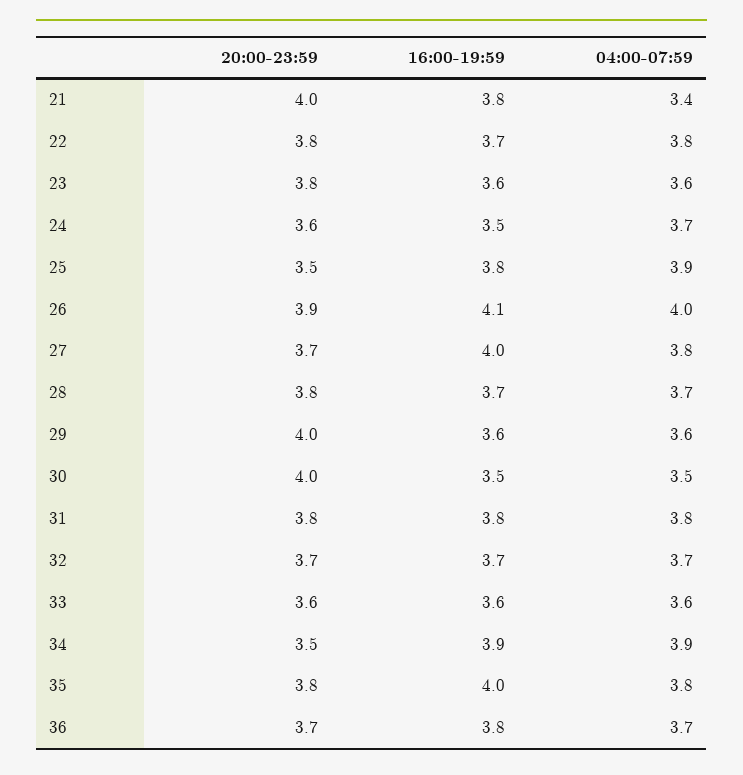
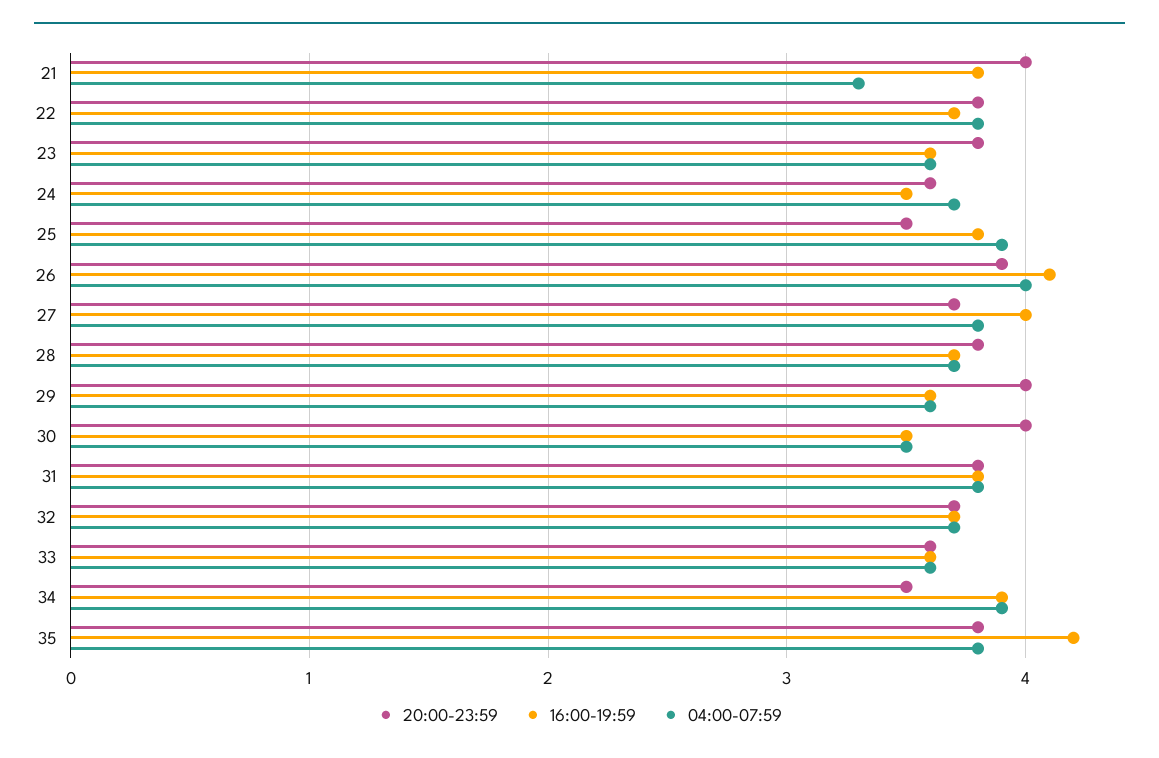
  {
    "20:00-23:59": {
      "21": 4,
      "22": 3.8,
      "23": 3.8,
      "24": 3.6,
      "25": 3.5,
      "26": 3.9,
      "27": 3.7,
      "28": 3.8,
      "29": 4,
      "30": 4,
      "31": 3.8,
      "32": 3.7,
      "33": 3.6,
      "34": 3.5,
-     "35": 3.8,
+     "35": 3.8
-     "36": 3.7
    },
    "16:00-19:59": {
      "21": 3.8,
      "22": 3.7,
      "23": 3.6,
      "24": 3.5,
      "25": 3.8,
      "26": 4.1,
      "27": 4,
      "28": 3.7,
      "29": 3.6,
      "30": 3.5,
      "31": 3.8,
      "32": 3.7,
      "33": 3.6,
      "34": 3.9,
-     "35": 4,
+     "35": 4.2
-     "36": 3.8
    },
    "04:00-07:59": {
-     "21": 3.4,
+     "21": 3.3,
      "22": 3.8,
      "23": 3.6,
      "24": 3.7,
      "25": 3.9,
      "26": 4,
      "27": 3.8,
      "28": 3.7,
      "29": 3.6,
      "30": 3.5,
      "31": 3.8,
      "32": 3.7,
      "33": 3.6,
      "34": 3.9,
-     "35": 3.8,
+     "35": 3.8
-     "36": 3.7
    }
  }

